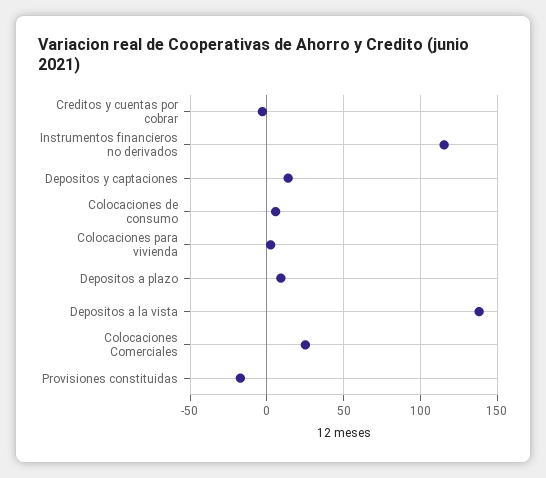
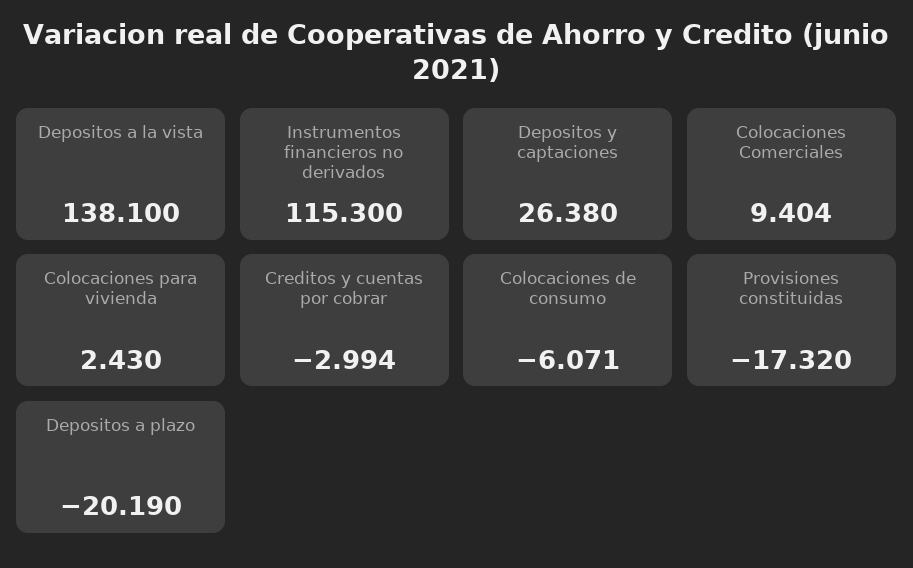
  {
    "Creditos y cuentas por cobrar": -2.994,
    "Instrumentos financieros no derivados": 115.3,
-   "Depositos y captaciones": 15,
+   "Depositos y captaciones": 26.38,
-   "Colocaciones de consumo": 5,
+   "Colocaciones de consumo": -6.071,
    "Colocaciones para vivienda": 2.43,
-   "Depositos a plazo": 10,
+   "Depositos a plazo": -20.19,
    "Depositos a la vista": 138.1,
-   "Colocaciones Comerciales": 25,
+   "Colocaciones Comerciales": 9.404,
    "Provisiones constituidas": -17.32
  }

